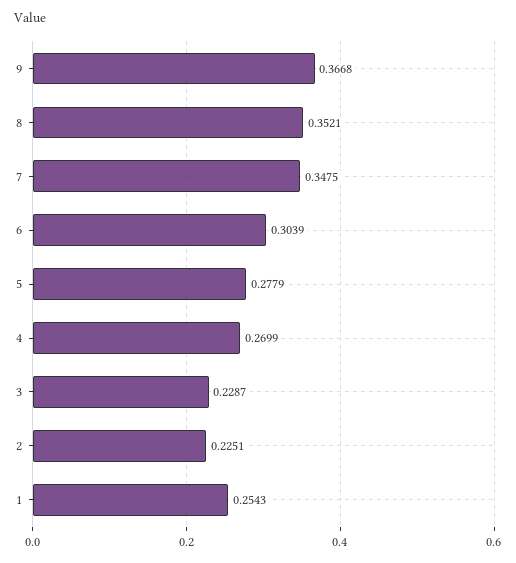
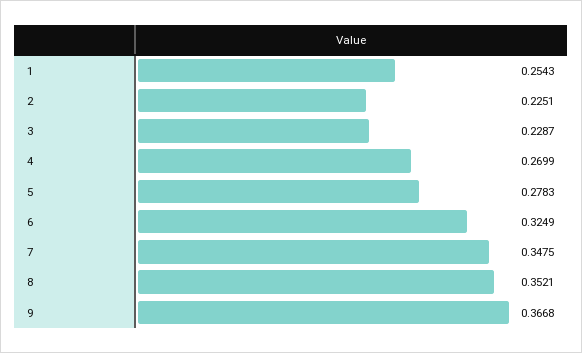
  {
    "9": 0.3668,
    "8": 0.3521,
    "7": 0.3475,
-   "6": 0.3039,
+   "6": 0.3249,
-   "5": 0.2779,
+   "5": 0.2783,
    "4": 0.2699,
    "3": 0.2287,
    "2": 0.2251,
    "1": 0.2543
  }

